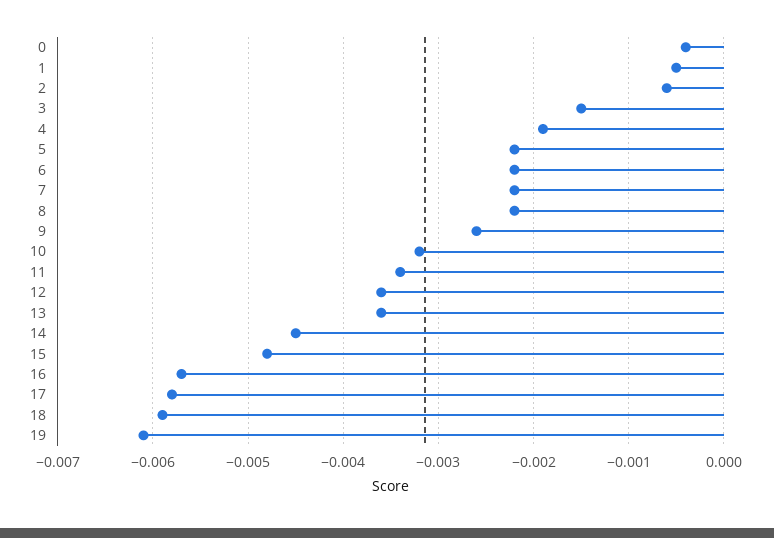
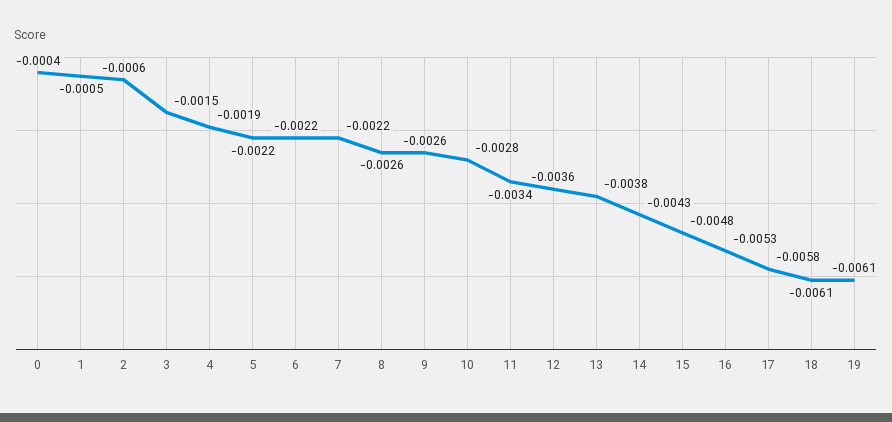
  {
    "0": -0.0004,
    "1": -0.0005,
    "2": -0.0006,
    "3": -0.0015,
    "4": -0.0019,
    "5": -0.0022,
    "6": -0.0022,
    "7": -0.0022,
-   "8": -0.0022,
+   "8": -0.0026,
    "9": -0.0026,
-   "10": -0.0032,
+   "10": -0.0028,
    "11": -0.0034,
    "12": -0.0036,
-   "13": -0.0036,
+   "13": -0.0038,
-   "14": -0.0045,
+   "14": -0.0043,
    "15": -0.0048,
-   "16": -0.0057,
+   "16": -0.0053,
    "17": -0.0058,
-   "18": -0.0059,
+   "18": -0.0061,
    "19": -0.0061
  }

